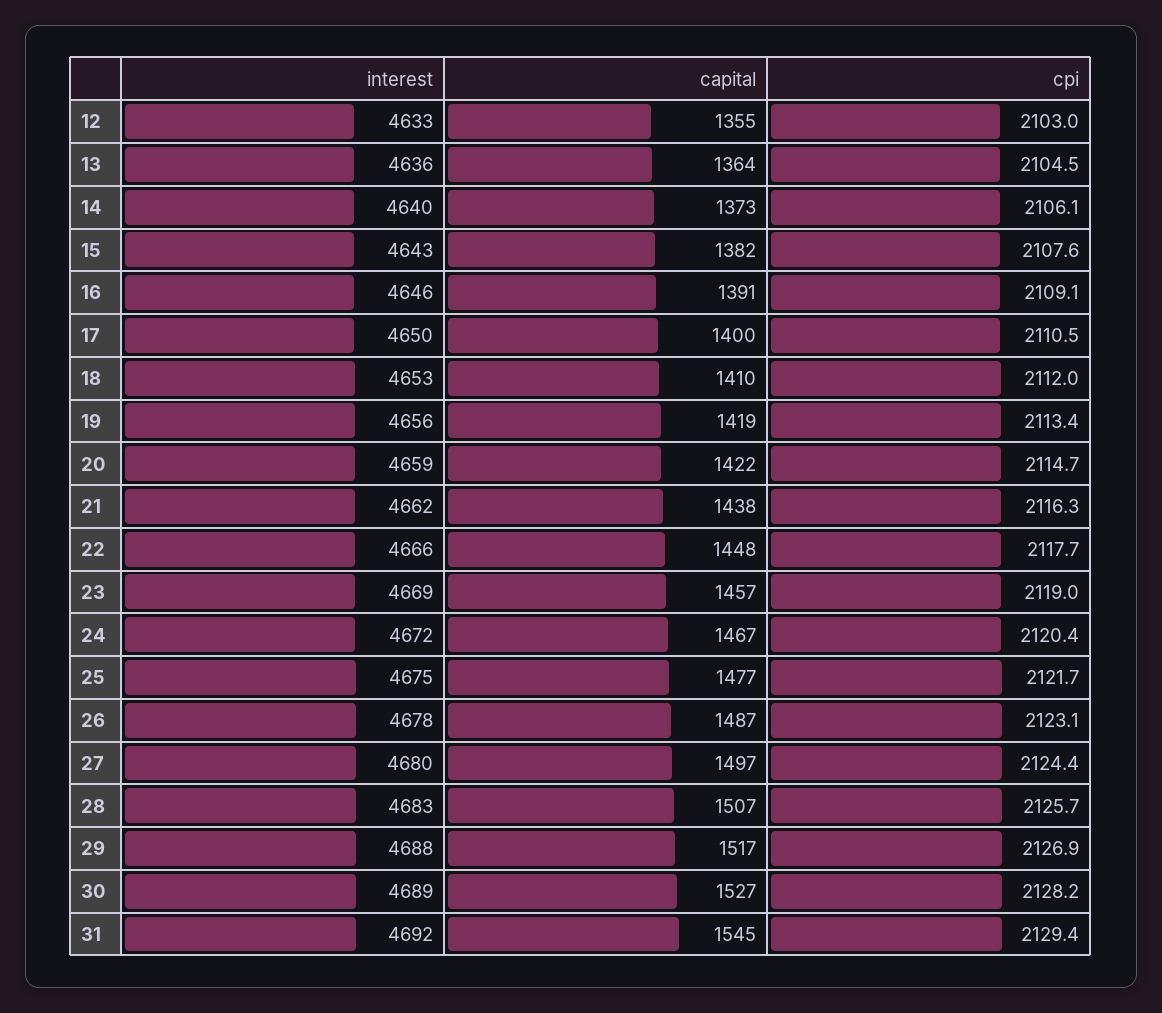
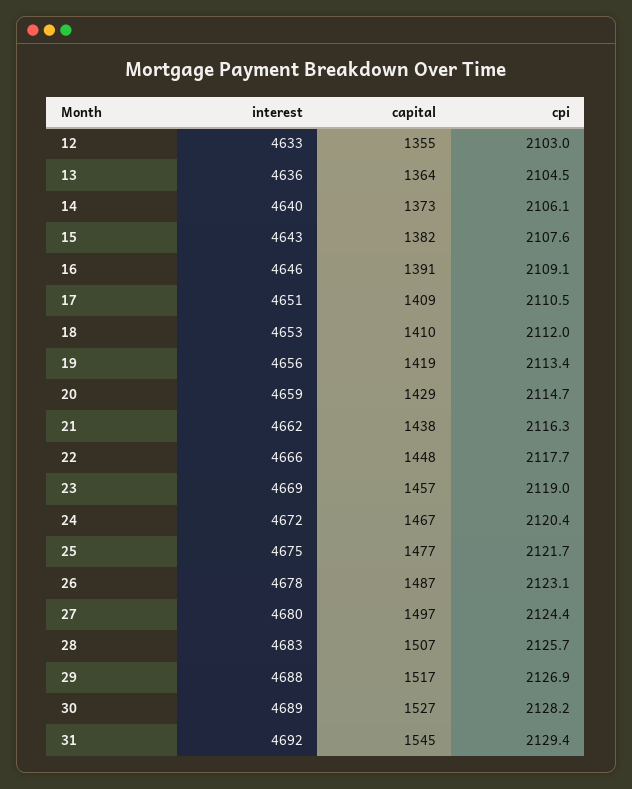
  {
    "interest": {
      "12": 4633,
      "13": 4636,
      "14": 4640,
      "15": 4643,
      "16": 4646,
-     "17": 4650,
+     "17": 4651,
      "18": 4653,
      "19": 4656,
      "20": 4659,
      "21": 4662,
      "22": 4666,
      "23": 4669,
      "24": 4672,
      "25": 4675,
      "26": 4678,
      "27": 4680,
      "28": 4683,
      "29": 4688,
      "30": 4689,
      "31": 4692
    },
    "capital": {
      "12": 1355,
      "13": 1364,
      "14": 1373,
      "15": 1382,
      "16": 1391,
-     "17": 1400,
+     "17": 1409,
      "18": 1410,
      "19": 1419,
-     "20": 1422,
+     "20": 1429,
      "21": 1438,
      "22": 1448,
      "23": 1457,
      "24": 1467,
      "25": 1477,
      "26": 1487,
      "27": 1497,
      "28": 1507,
      "29": 1517,
      "30": 1527,
      "31": 1545
    },
    "cpi": {
      "12": 2103,
      "13": 2104.5,
      "14": 2106.1,
      "15": 2107.6,
      "16": 2109.1,
      "17": 2110.5,
      "18": 2112,
      "19": 2113.4,
      "20": 2114.7,
      "21": 2116.3,
      "22": 2117.7,
      "23": 2119,
      "24": 2120.4,
      "25": 2121.7,
      "26": 2123.1,
      "27": 2124.4,
      "28": 2125.7,
      "29": 2126.9,
      "30": 2128.2,
      "31": 2129.4
    }
  }

